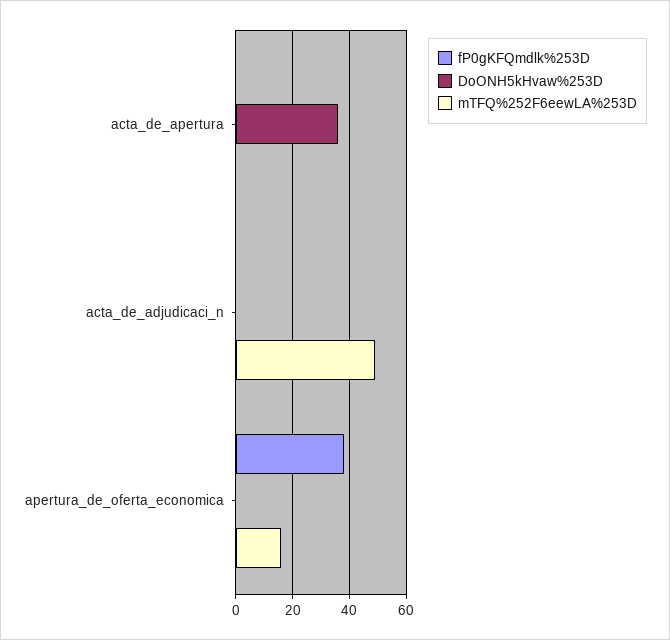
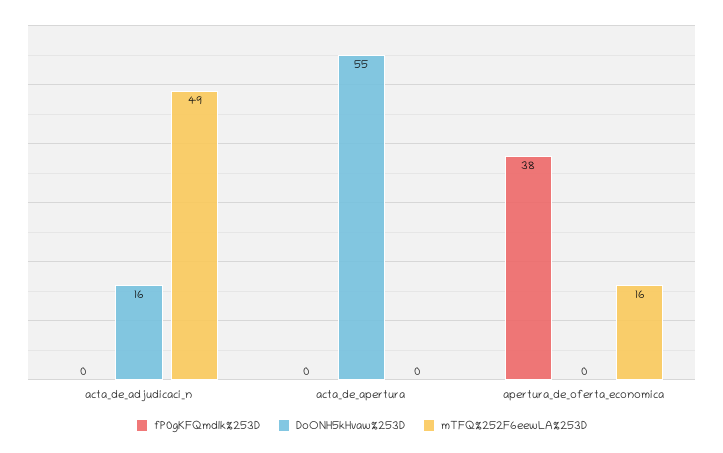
  {
    "fP0gKFQmdlk%253D": {
      "acta_de_apertura": 0,
      "acta_de_adjudicaci_n": 0,
      "apertura_de_oferta_economica": 38
    },
    "DoONH5kHvaw%253D": {
-     "acta_de_apertura": 35,
+     "acta_de_apertura": 55,
-     "acta_de_adjudicaci_n": 0,
+     "acta_de_adjudicaci_n": 16,
      "apertura_de_oferta_economica": 0
    },
    "mTFQ%252F6eewLA%253D": {
      "acta_de_apertura": 0,
      "acta_de_adjudicaci_n": 49,
      "apertura_de_oferta_economica": 16
    }
  }

